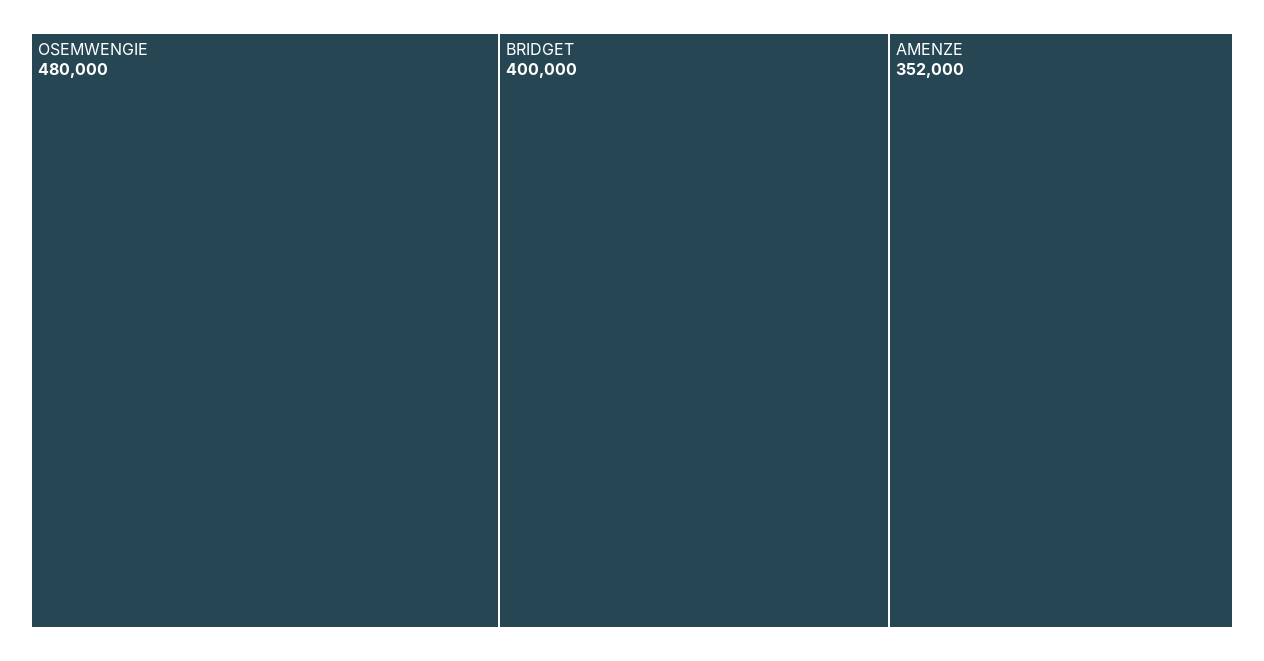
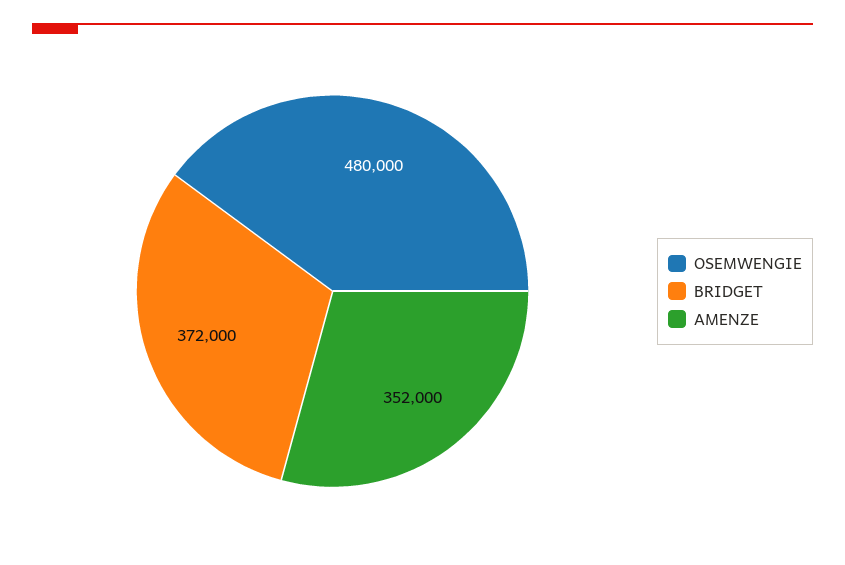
  {
    "OSEMWENGIE": 480000,
-   "BRIDGET": 400000,
+   "BRIDGET": 372000,
    "AMENZE": 352000
  }

